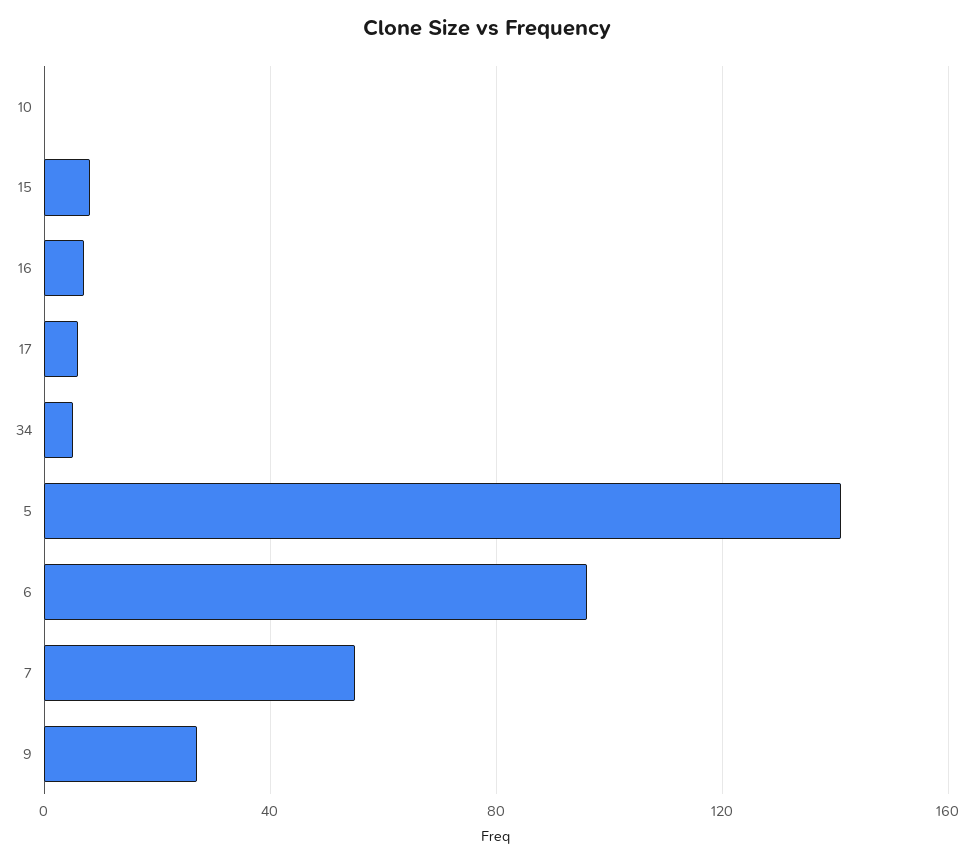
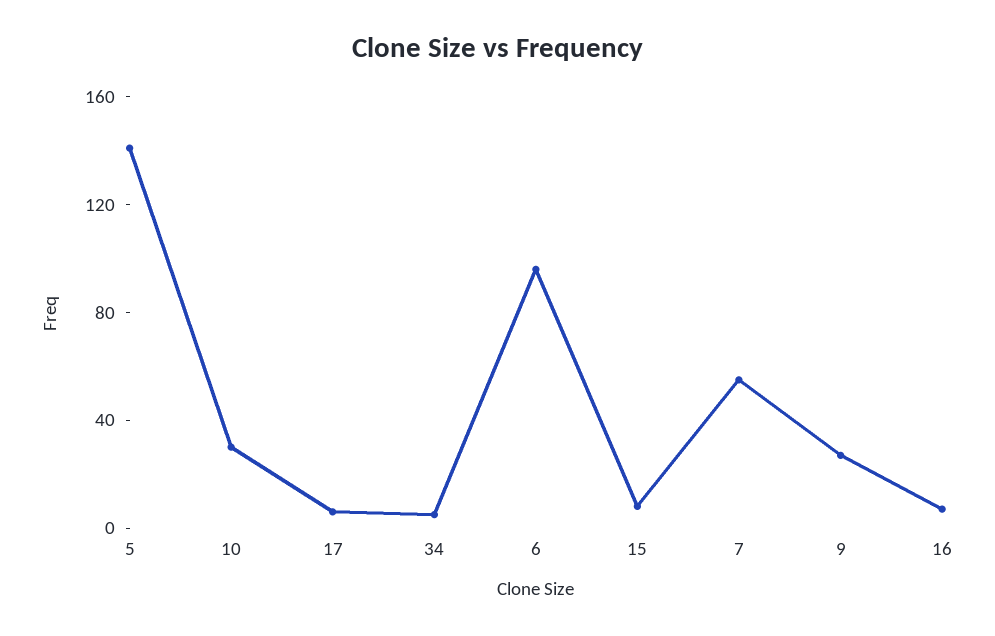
  {
-   "10": 0,
+   "10": 30,
    "15": 10,
    "16": 5,
    "17": 5,
    "34": 5,
    "5": 140,
    "6": 95,
    "7": 55,
    "9": 25
  }

